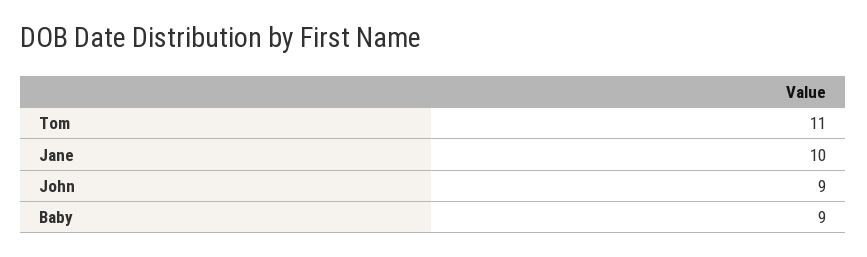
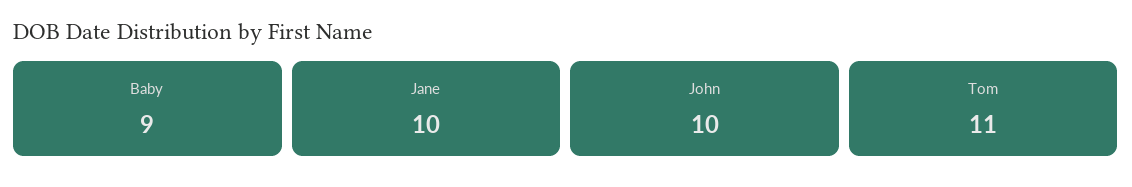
  {
    "Tom": 11,
    "Jane": 10,
-   "John": 9,
+   "John": 10,
    "Baby": 9
  }

